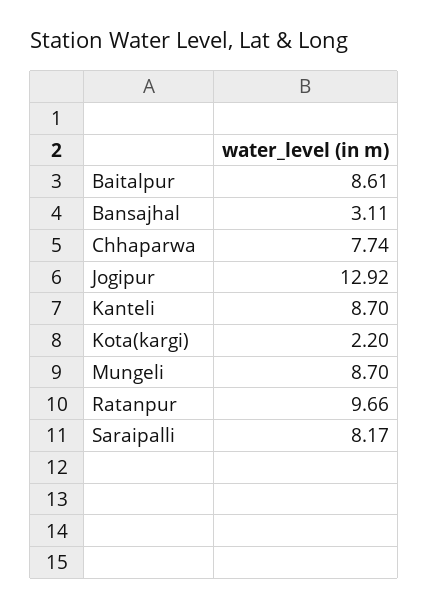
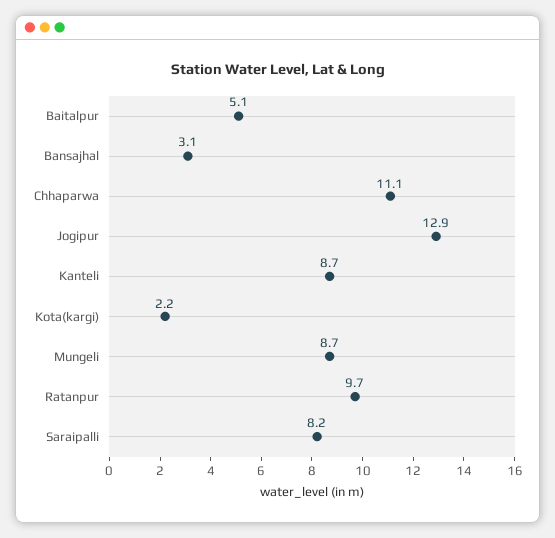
  {
-   "Baitalpur": 8.61,
+   "Baitalpur": 5.1,
    "Bansajhal": 3.11,
-   "Chhaparwa": 7.74,
+   "Chhaparwa": 11.1,
    "Jogipur": 12.92,
    "Kanteli": 8.7,
    "Kota(kargi)": 2.2,
    "Mungeli": 8.7,
    "Ratanpur": 9.66,
    "Saraipalli": 8.17
  }

